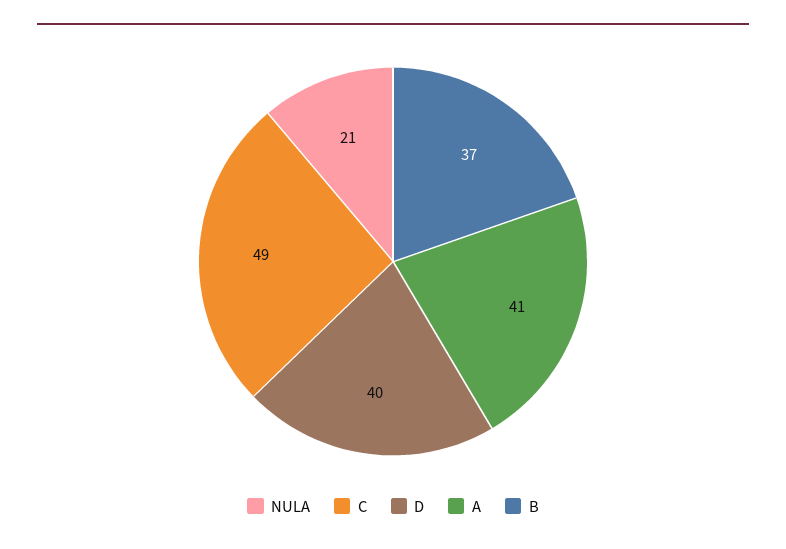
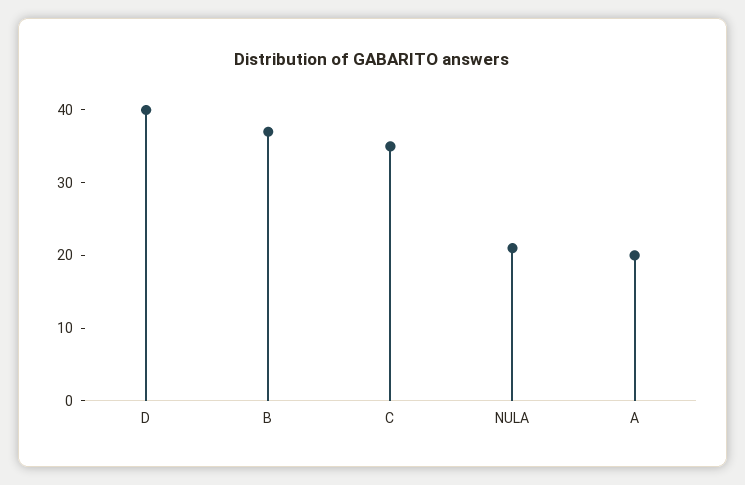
  {
    "NULA": 21,
-   "C": 49,
+   "C": 35,
    "D": 40,
-   "A": 41,
+   "A": 20,
    "B": 37
  }

